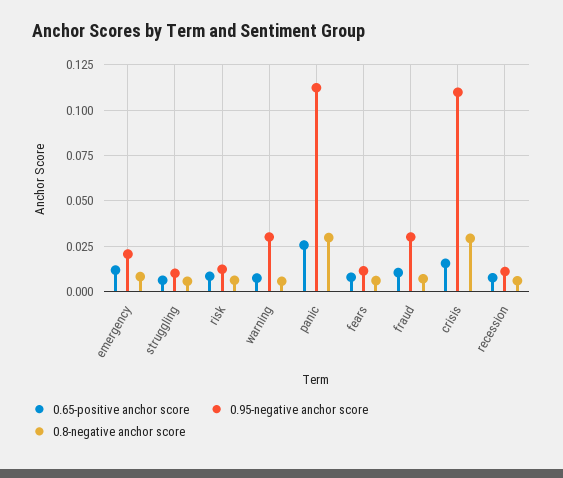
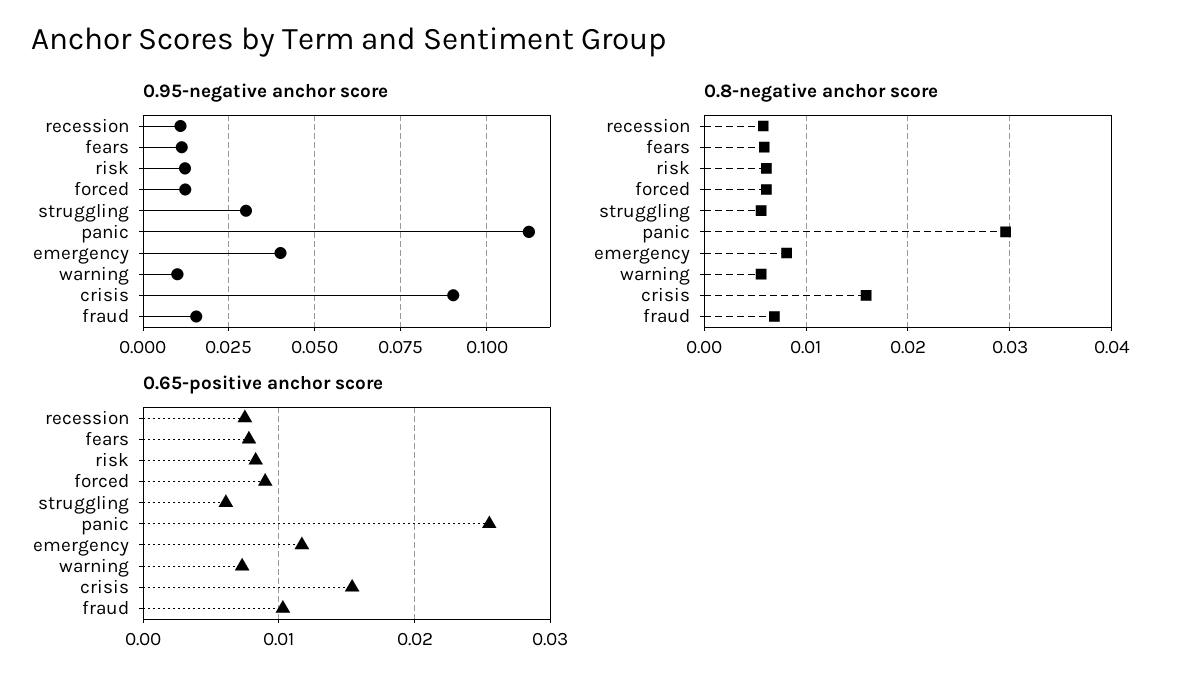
  {
    "0.65-positive anchor score": {
      "emergency": 0.012,
      "struggling": 0.006,
      "risk": 0.008,
      "warning": 0.007,
      "panic": 0.026,
      "fears": 0.008,
      "fraud": 0.01,
      "crisis": 0.015,
-     "recession": 0.008
+     "recession": 0.008,
+     "forced": 0.009
    },
    "0.95-negative anchor score": {
-     "emergency": 0.02,
+     "emergency": 0.04,
-     "struggling": 0.01,
+     "struggling": 0.03,
      "risk": 0.0125,
-     "warning": 0.03,
+     "warning": 0.01,
      "panic": 0.1125,
      "fears": 0.0125,
-     "fraud": 0.03,
+     "fraud": 0.015,
-     "crisis": 0.11,
+     "crisis": 0.09,
-     "recession": 0.01
+     "recession": 0.01,
+     "forced": 0.0125
    },
    "0.8-negative anchor score": {
      "emergency": 0.008,
      "struggling": 0.006,
      "risk": 0.006,
      "warning": 0.006,
      "panic": 0.03,
      "fears": 0.006,
      "fraud": 0.007,
-     "crisis": 0.03,
+     "crisis": 0.016,
-     "recession": 0.006
+     "recession": 0.006,
+     "forced": 0.006
    }
  }

